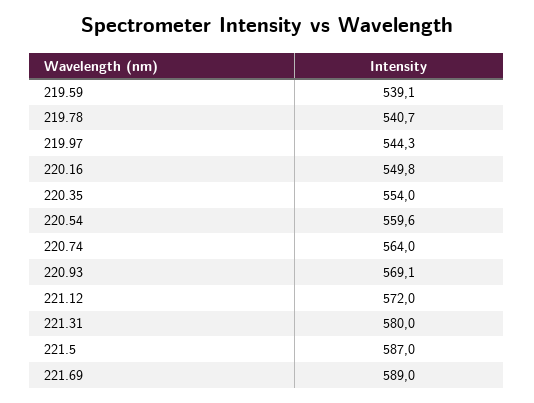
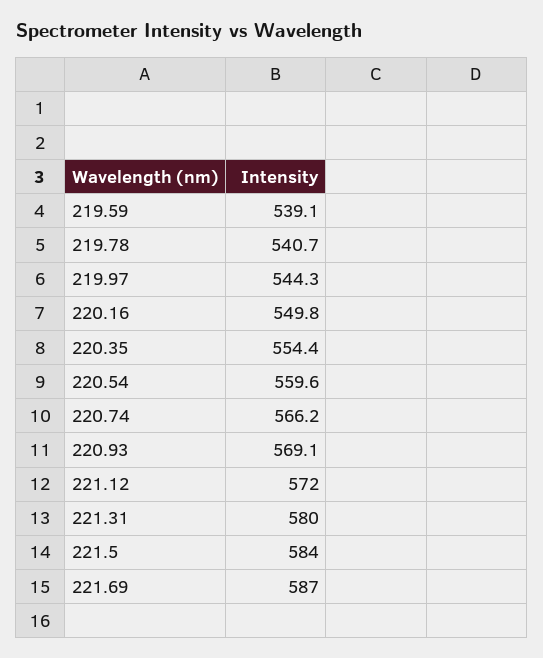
  {
    "219.59": 539.1,
    "219.78": 540.7,
    "219.97": 544.3,
    "220.16": 549.8,
-   "220.35": 554,
+   "220.35": 554.4,
    "220.54": 559.6,
-   "220.74": 564,
+   "220.74": 566.2,
    "220.93": 569.1,
    "221.12": 572,
    "221.31": 580,
-   "221.5": 587,
+   "221.5": 584,
-   "221.69": 589
+   "221.69": 587
  }

